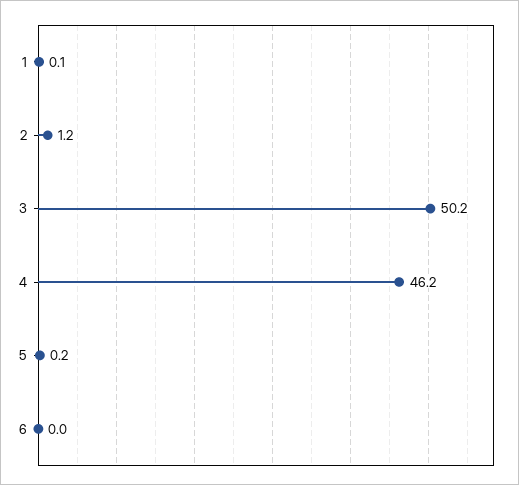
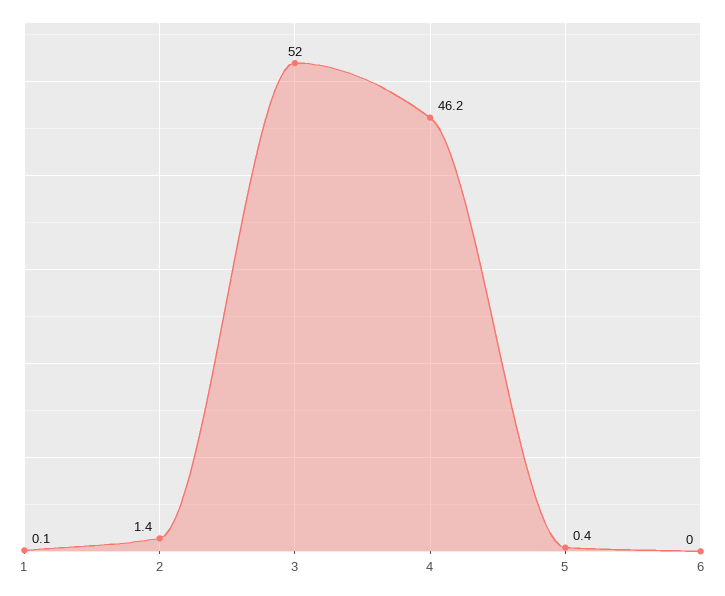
  {
    "1": 0.1,
-   "2": 1.2,
+   "2": 1.4,
-   "3": 50.2,
+   "3": 52,
    "4": 46.2,
-   "5": 0.2,
+   "5": 0.4,
    "6": 0
  }

